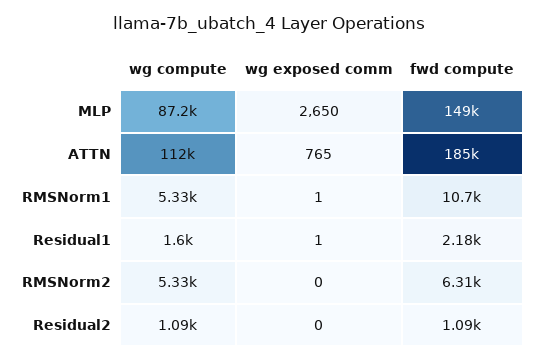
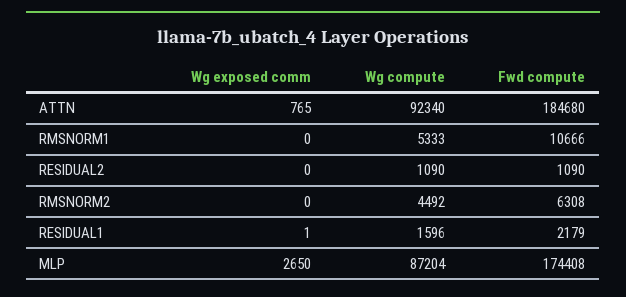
  {
    "wg compute": {
      "MLP": 87204,
-     "ATTN": 112000,
+     "ATTN": 92340,
      "RMSNorm1": 5333,
      "Residual1": 1596,
-     "RMSNorm2": 5330,
+     "RMSNorm2": 4492,
      "Residual2": 1090
    },
    "wg exposed comm": {
      "MLP": 2650,
      "ATTN": 765,
-     "RMSNorm1": 1,
+     "RMSNorm1": 0,
      "Residual1": 1,
      "RMSNorm2": 0,
      "Residual2": 0
    },
    "fwd compute": {
-     "MLP": 149000,
+     "MLP": 174408,
      "ATTN": 184680,
      "RMSNorm1": 10666,
      "Residual1": 2179,
      "RMSNorm2": 6308,
      "Residual2": 1090
    }
  }

